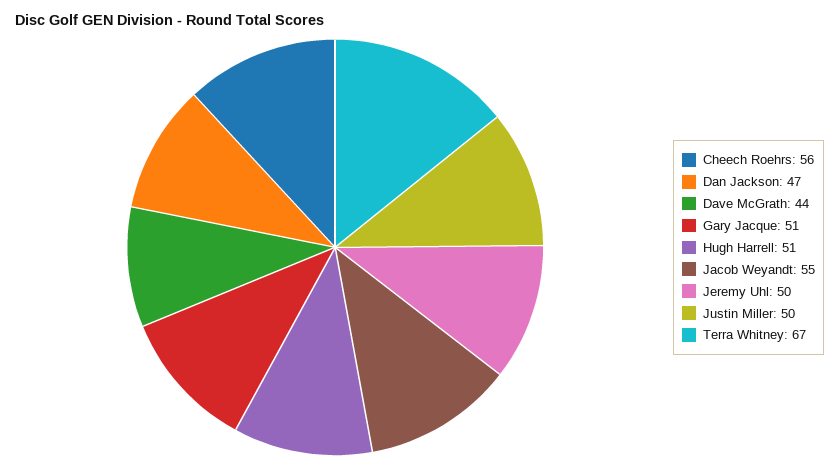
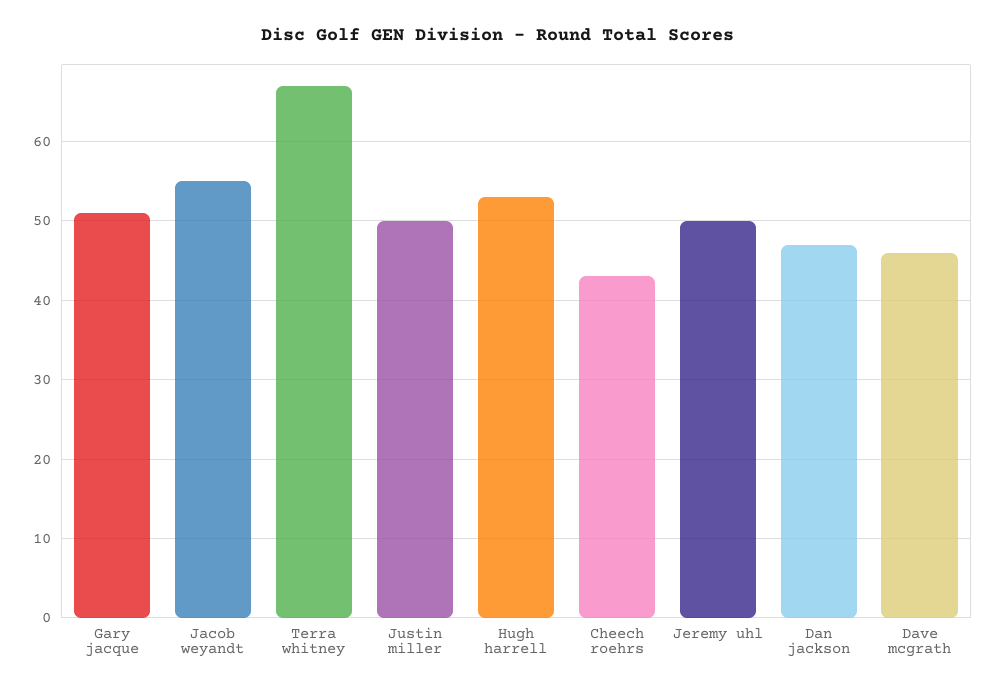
  {
-   "Cheech Roehrs": 56,
+   "Cheech Roehrs": 43,
    "Dan Jackson": 47,
-   "Dave McGrath": 44,
+   "Dave McGrath": 46,
    "Gary Jacque": 51,
-   "Hugh Harrell": 51,
+   "Hugh Harrell": 53,
    "Jacob Weyandt": 55,
    "Jeremy Uhl": 50,
    "Justin Miller": 50,
    "Terra Whitney": 67
  }

